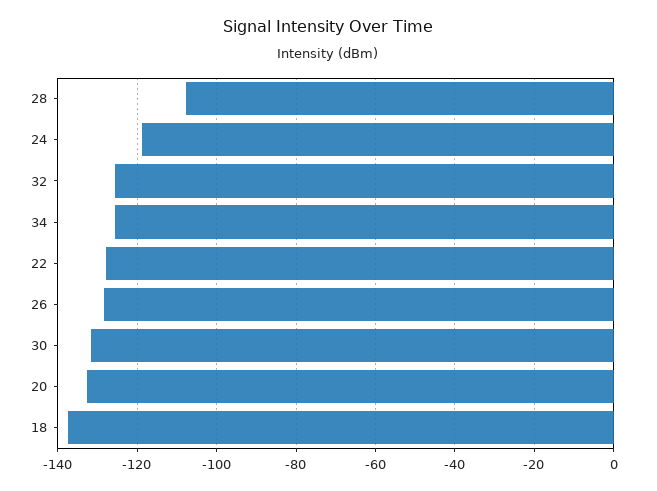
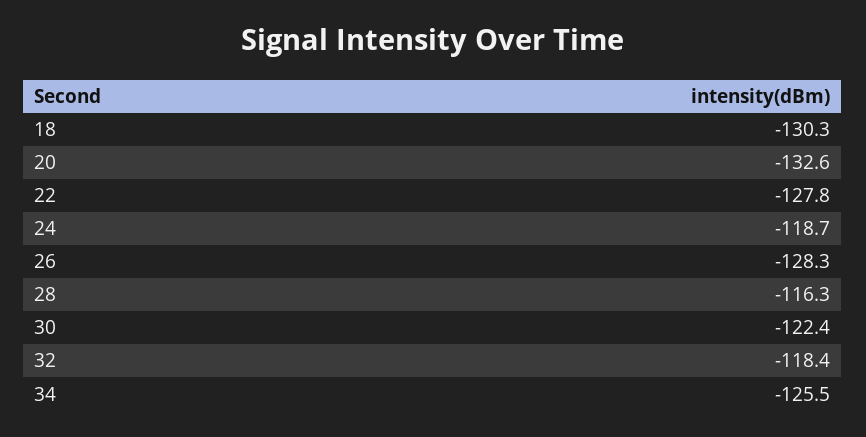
  {
-   "28": -108,
+   "28": -116.3,
    "24": -118.7,
-   "32": -126,
+   "32": -118.4,
    "34": -125.5,
    "22": -127.8,
    "26": -128.3,
-   "30": -132,
+   "30": -122.4,
    "20": -132.6,
-   "18": -138
+   "18": -130.3
  }

